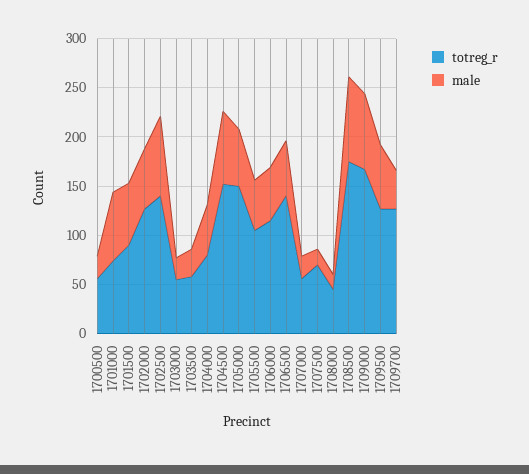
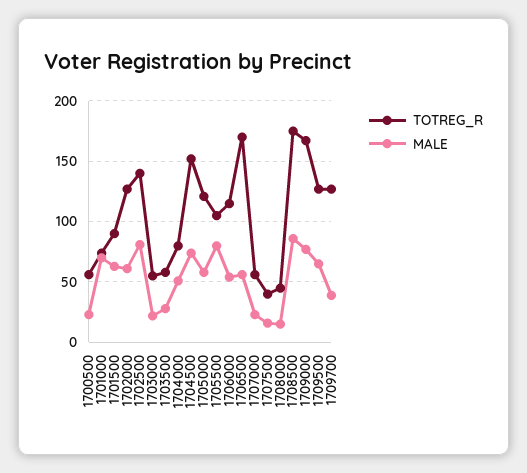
  {
    "totreg_r": {
      "1700500": 55,
      "1701000": 75,
      "1701500": 90,
      "1702000": 125,
      "1702500": 140,
      "1703000": 55,
      "1703500": 60,
      "1704000": 80,
      "1704500": 150,
-     "1705000": 150,
+     "1705000": 120,
      "1705500": 105,
      "1706000": 115,
-     "1706500": 140,
+     "1706500": 170,
      "1707000": 55,
-     "1707500": 70,
+     "1707500": 40,
      "1708000": 45,
      "1708500": 175,
      "1709000": 165,
      "1709500": 125,
      "1709700": 125
    },
    "male": {
      "1700500": 25,
      "1701000": 70,
      "1701500": 65,
      "1702000": 60,
      "1702500": 80,
      "1703000": 20,
      "1703500": 30,
      "1704000": 50,
      "1704500": 75,
      "1705000": 60,
-     "1705500": 50,
+     "1705500": 80,
      "1706000": 55,
      "1706500": 55,
      "1707000": 25,
      "1707500": 15,
      "1708000": 15,
      "1708500": 85,
      "1709000": 75,
      "1709500": 65,
      "1709700": 40
    }
  }

